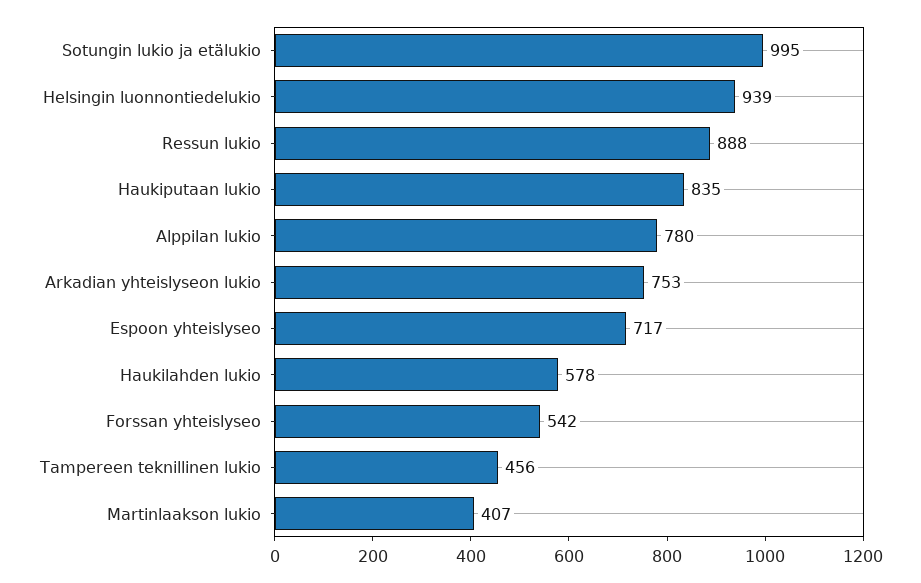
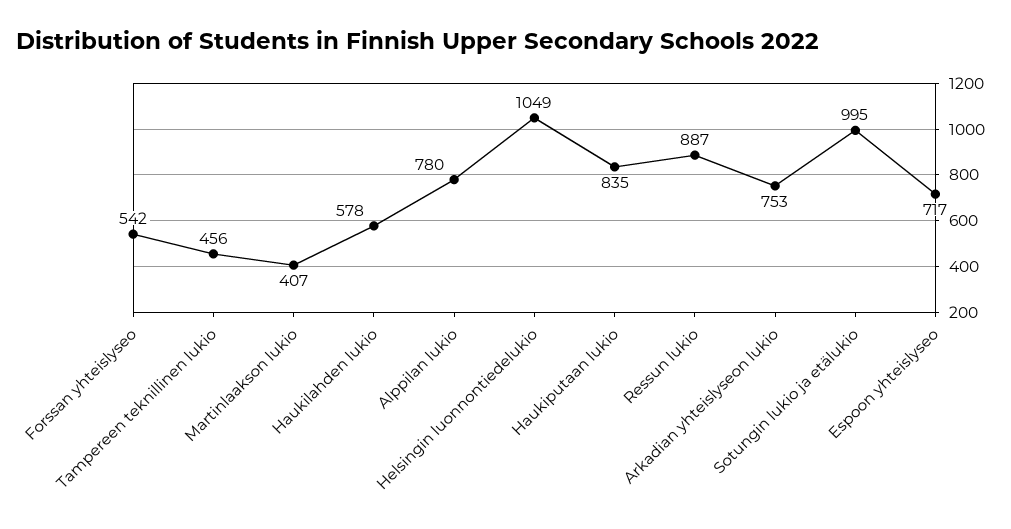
  {
    "Sotungin lukio ja etälukio": 995,
-   "Helsingin luonnontiedelukio": 939,
+   "Helsingin luonnontiedelukio": 1049,
-   "Ressun lukio": 888,
+   "Ressun lukio": 887,
    "Haukiputaan lukio": 835,
    "Alppilan lukio": 780,
    "Arkadian yhteislyseon lukio": 753,
    "Espoon yhteislyseo": 717,
    "Haukilahden lukio": 578,
    "Forssan yhteislyseo": 542,
    "Tampereen teknillinen lukio": 456,
    "Martinlaakson lukio": 407
  }

